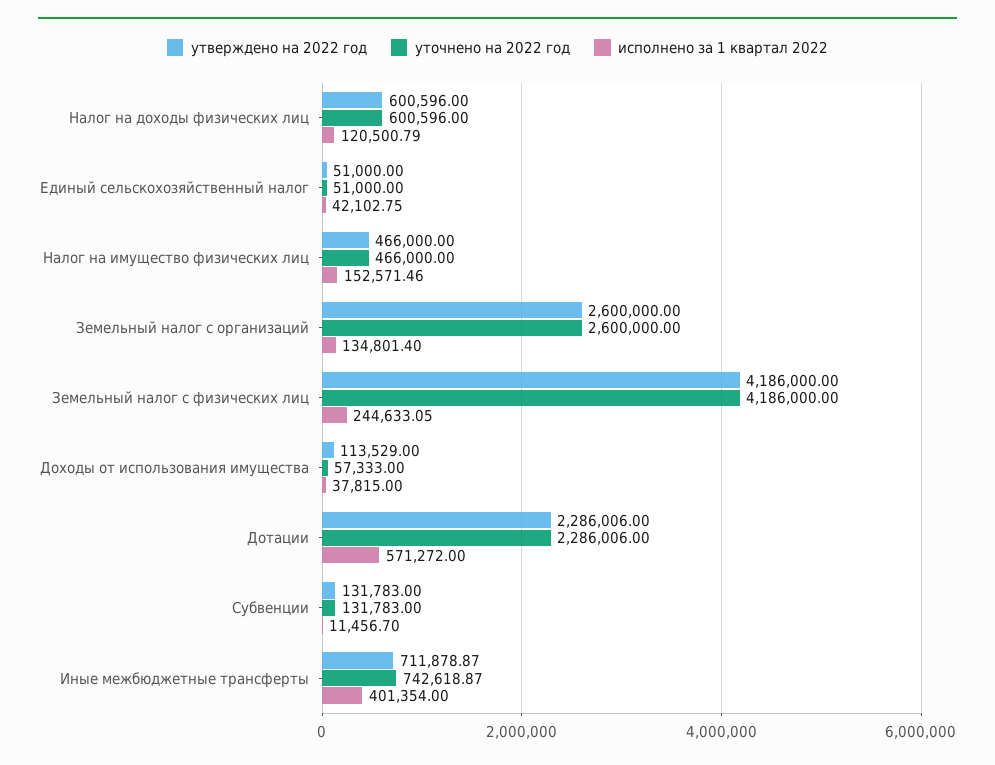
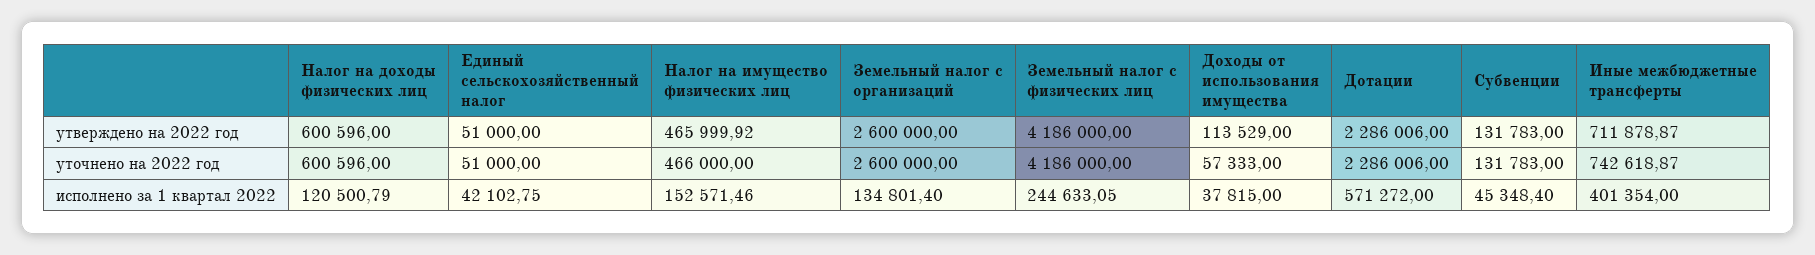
  {
    "утверждено на 2022 год": {
      "Налог на доходы физических лиц": 600596,
      "Единый сельскохозяйственный налог": 51000,
-     "Налог на имущество физических лиц": 466000,
+     "Налог на имущество физических лиц": 465999.92,
      "Земельный налог с организаций": 2600000,
      "Земельный налог с физических лиц": 4186000,
      "Доходы от использования имущества": 113529,
      "Дотации": 2286006,
      "Субвенции": 131783,
      "Иные межбюджетные трансферты": 711878.87
    },
    "уточнено на 2022 год": {
      "Налог на доходы физических лиц": 600596,
      "Единый сельскохозяйственный налог": 51000,
      "Налог на имущество физических лиц": 466000,
      "Земельный налог с организаций": 2600000,
      "Земельный налог с физических лиц": 4186000,
      "Доходы от использования имущества": 57333,
      "Дотации": 2286006,
      "Субвенции": 131783,
      "Иные межбюджетные трансферты": 742618.87
    },
    "исполнено за 1 квартал 2022": {
      "Налог на доходы физических лиц": 120500.79,
      "Единый сельскохозяйственный налог": 42102.75,
      "Налог на имущество физических лиц": 152571.46,
      "Земельный налог с организаций": 134801.4,
      "Земельный налог с физических лиц": 244633.05,
      "Доходы от использования имущества": 37815,
      "Дотации": 571272,
-     "Субвенции": 11456.7,
+     "Субвенции": 45348.4,
      "Иные межбюджетные трансферты": 401354
    }
  }

